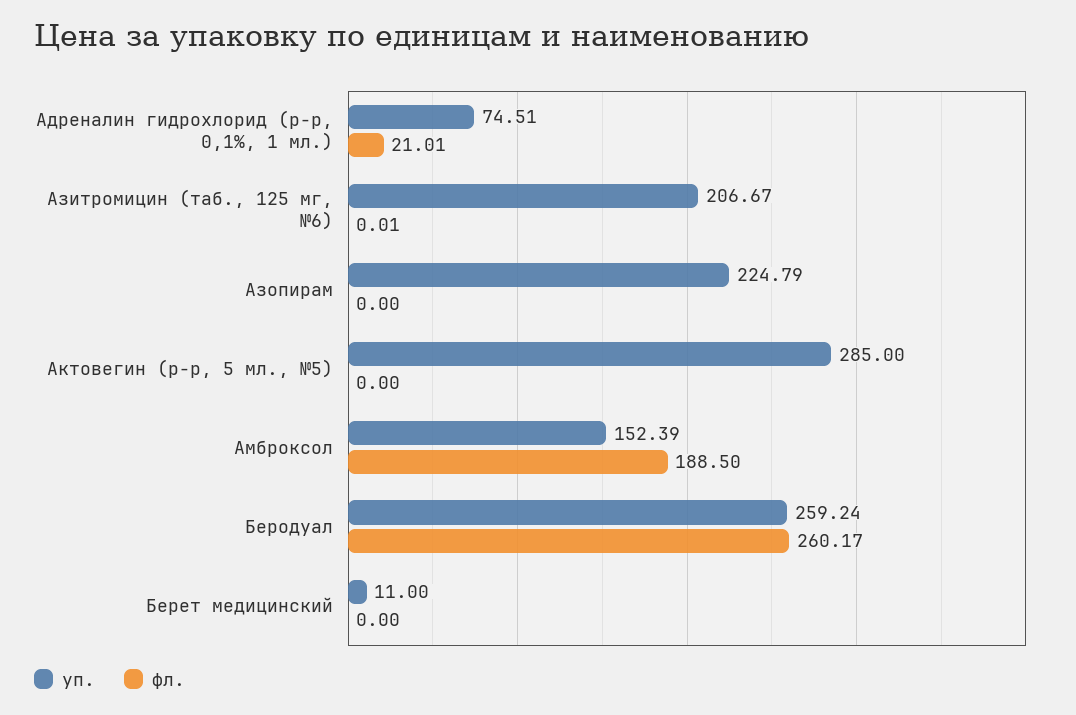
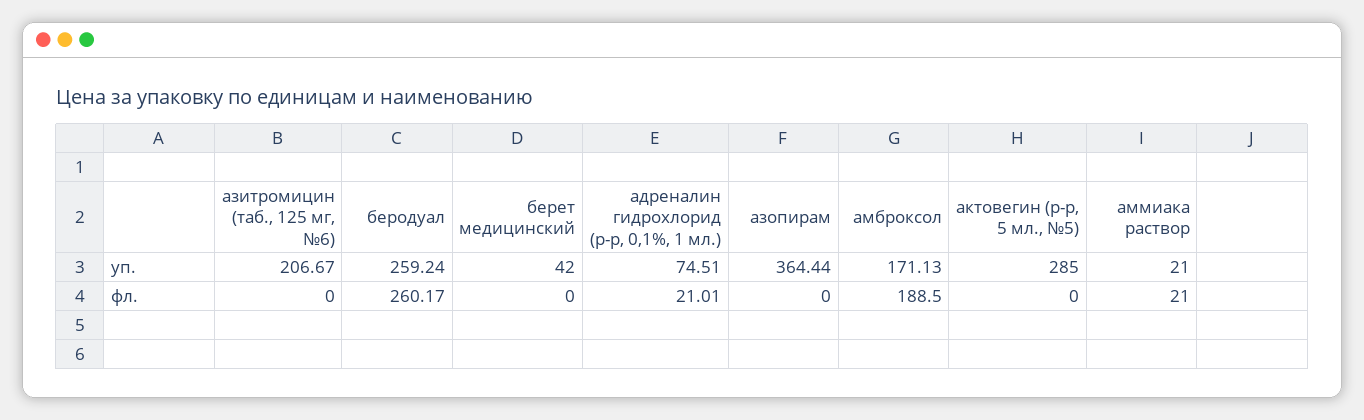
  {
    "уп.": {
      "Адреналин гидрохлорид (р-р, 0,1%, 1 мл.)": 74.51,
      "Азитромицин (таб., 125 мг, №6)": 206.67,
-     "Азопирам": 224.79,
+     "Азопирам": 364.44,
      "Актовегин (р-р, 5 мл., №5)": 285,
-     "Амброксол": 152.39,
+     "Амброксол": 171.13,
      "Беродуал": 259.24,
-     "Берет медицинский": 11
+     "Берет медицинский": 42,
+     "аммиака раствор": 21
    },
    "фл.": {
      "Адреналин гидрохлорид (р-р, 0,1%, 1 мл.)": 21.01,
-     "Азитромицин (таб., 125 мг, №6)": 0.01,
+     "Азитромицин (таб., 125 мг, №6)": 0,
      "Азопирам": 0,
      "Актовегин (р-р, 5 мл., №5)": 0,
      "Амброксол": 188.5,
      "Беродуал": 260.17,
-     "Берет медицинский": 0
+     "Берет медицинский": 0,
+     "аммиака раствор": 21
    }
  }

